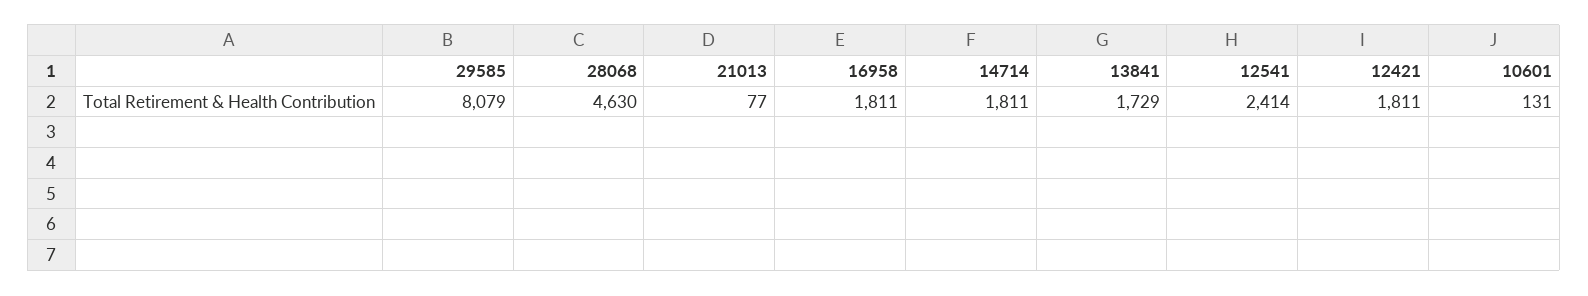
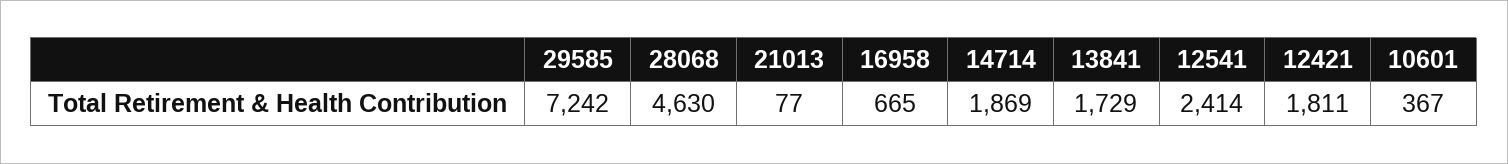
  {
-   "29585": 8079,
+   "29585": 7242,
    "28068": 4630,
    "21013": 77,
-   "16958": 1811,
+   "16958": 665,
-   "14714": 1811,
+   "14714": 1869,
    "13841": 1729,
    "12541": 2414,
    "12421": 1811,
-   "10601": 131
+   "10601": 367
  }

